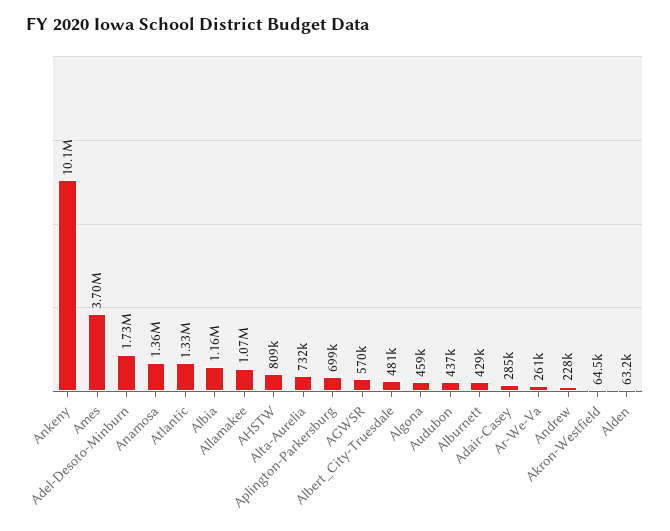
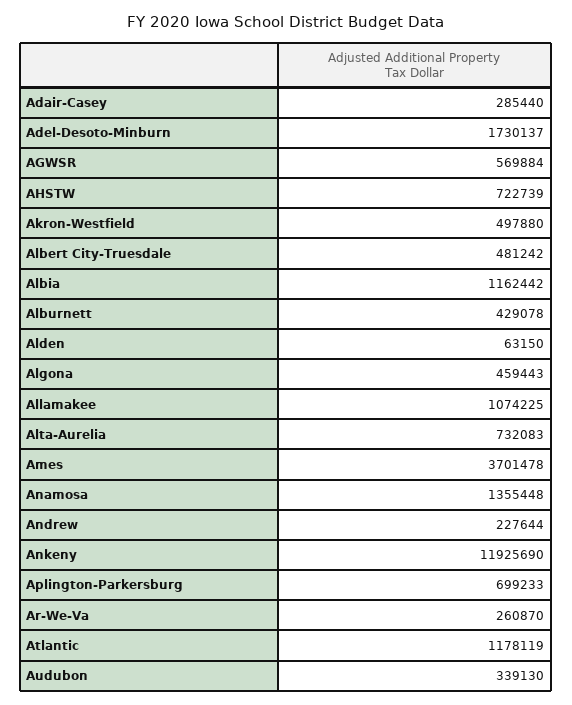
  {
-   "Ankeny": 10100000,
+   "Ankeny": 11925690,
    "Ames": 3701478,
    "Adel-Desoto-Minburn": 1730137,
    "Anamosa": 1355448,
-   "Atlantic": 1330000,
+   "Atlantic": 1178119,
    "Albia": 1162442,
    "Allamakee": 1074225,
-   "AHSTW": 809000,
+   "AHSTW": 722739,
    "Alta-Aurelia": 732083,
    "Aplington-Parkersburg": 699233,
    "AGWSR": 569884,
    "Albert_City-Truesdale": 481242,
    "Algona": 459443,
-   "Audubon": 437000,
+   "Audubon": 339130,
    "Alburnett": 429078,
    "Adair-Casey": 285440,
    "Ar-We-Va": 260870,
    "Andrew": 227644,
-   "Akron-Westfield": 64500,
+   "Akron-Westfield": 497880,
    "Alden": 63150
  }

